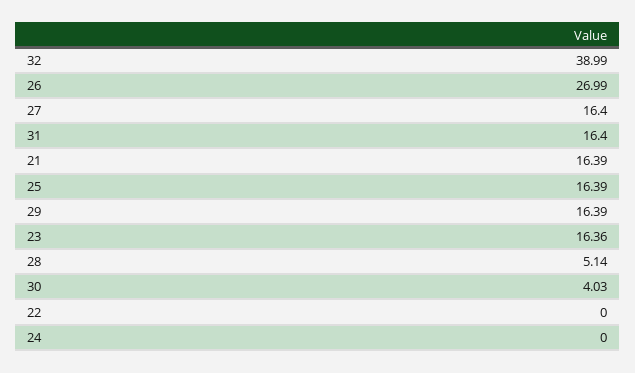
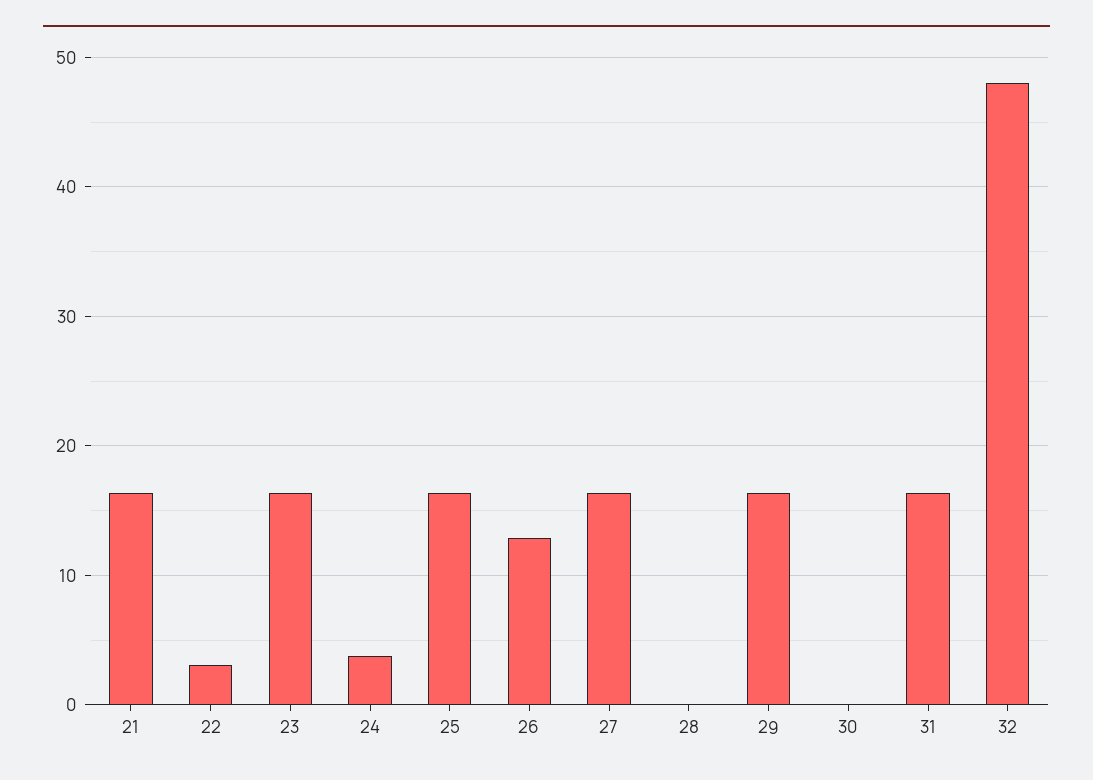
  {
-   "32": 38.99,
+   "32": 48,
-   "26": 26.99,
+   "26": 13,
    "27": 16.4,
    "31": 16.4,
    "21": 16.39,
    "25": 16.39,
    "29": 16.39,
    "23": 16.36,
-   "28": 5.14,
+   "28": 0,
-   "30": 4.03,
+   "30": 0,
-   "22": 0,
+   "22": 3,
-   "24": 0
+   "24": 4
  }

